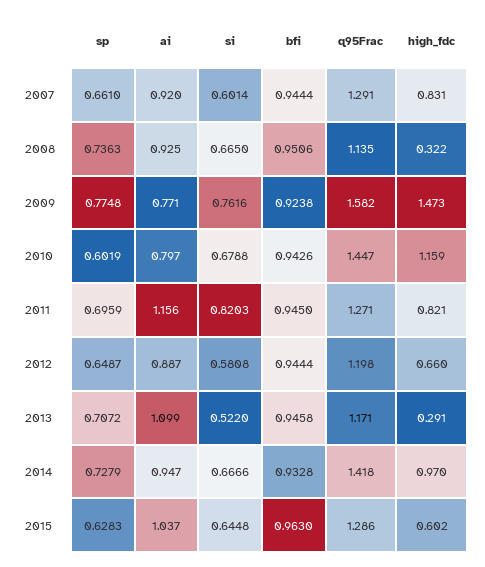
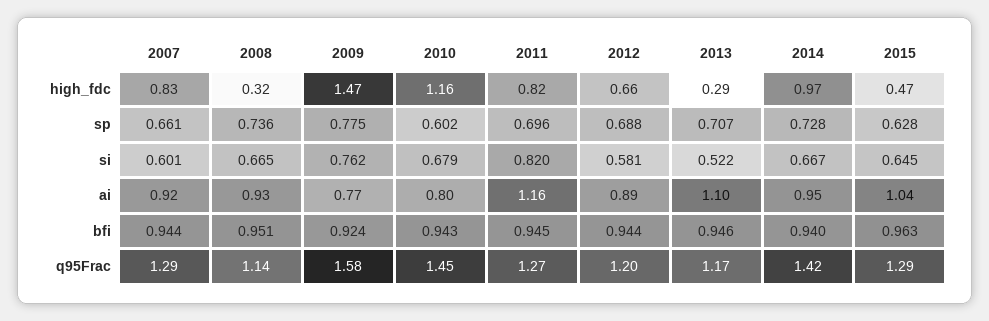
  {
    "sp": {
      "2007": 0.661,
      "2008": 0.7363,
      "2009": 0.7748,
      "2010": 0.6019,
      "2011": 0.6959,
-     "2012": 0.6487,
+     "2012": 0.688,
      "2013": 0.7072,
      "2014": 0.7279,
      "2015": 0.6283
    },
    "ai": {
      "2007": 0.92,
      "2008": 0.925,
      "2009": 0.771,
      "2010": 0.797,
      "2011": 1.156,
      "2012": 0.887,
      "2013": 1.099,
      "2014": 0.947,
      "2015": 1.037
    },
    "si": {
      "2007": 0.6014,
      "2008": 0.665,
      "2009": 0.7616,
      "2010": 0.6788,
      "2011": 0.8203,
      "2012": 0.5808,
      "2013": 0.522,
      "2014": 0.6666,
      "2015": 0.6448
    },
    "bfi": {
      "2007": 0.9444,
      "2008": 0.9506,
      "2009": 0.9238,
      "2010": 0.9426,
      "2011": 0.945,
      "2012": 0.9444,
      "2013": 0.9458,
-     "2014": 0.9328,
+     "2014": 0.94,
      "2015": 0.963
    },
    "q95Frac": {
      "2007": 1.291,
      "2008": 1.135,
      "2009": 1.582,
      "2010": 1.447,
      "2011": 1.271,
      "2012": 1.198,
      "2013": 1.171,
      "2014": 1.418,
      "2015": 1.286
    },
    "high_fdc": {
      "2007": 0.831,
      "2008": 0.322,
      "2009": 1.473,
      "2010": 1.159,
      "2011": 0.821,
      "2012": 0.66,
      "2013": 0.291,
      "2014": 0.97,
-     "2015": 0.602
+     "2015": 0.47
    }
  }

